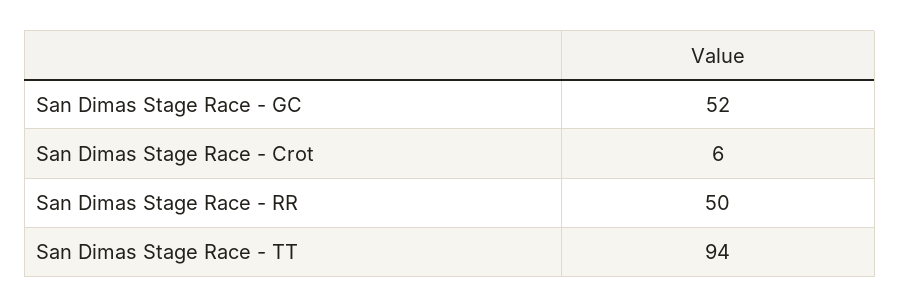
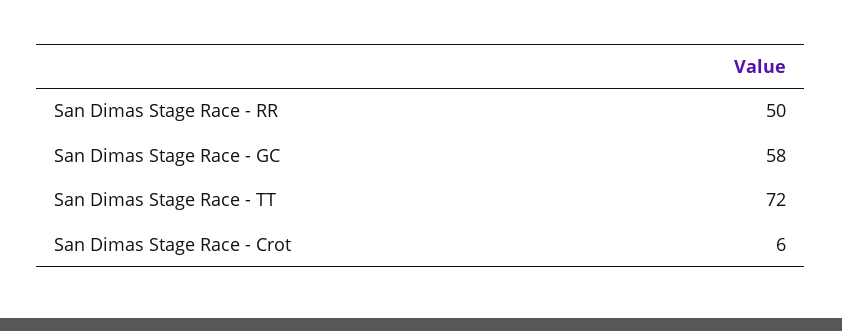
  {
-   "San Dimas Stage Race - GC": 52,
+   "San Dimas Stage Race - GC": 58,
    "San Dimas Stage Race - Crot": 6,
    "San Dimas Stage Race - RR": 50,
-   "San Dimas Stage Race - TT": 94
+   "San Dimas Stage Race - TT": 72
  }

